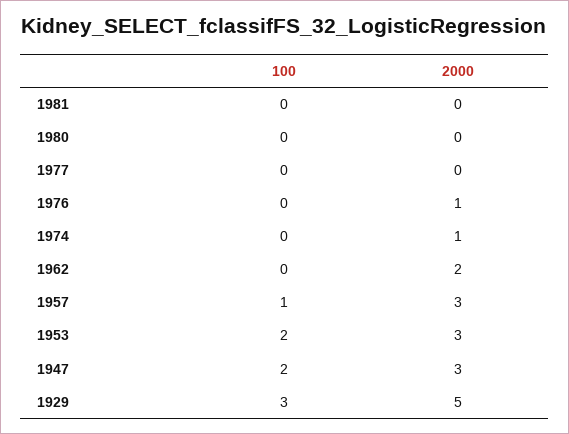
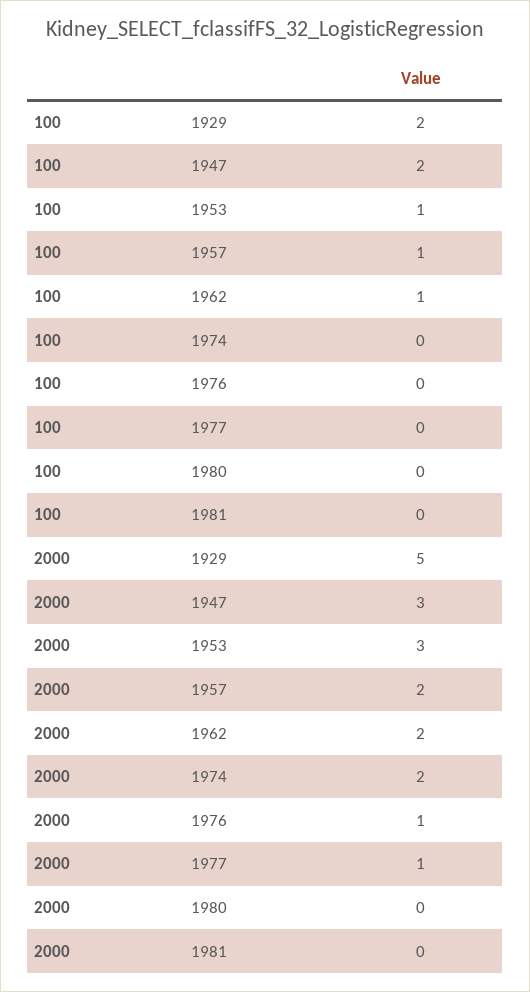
  {
    "100": {
      "1981": 0,
      "1980": 0,
      "1977": 0,
      "1976": 0,
      "1974": 0,
-     "1962": 0,
+     "1962": 1,
      "1957": 1,
-     "1953": 2,
+     "1953": 1,
      "1947": 2,
-     "1929": 3
+     "1929": 2
    },
    "2000": {
      "1981": 0,
      "1980": 0,
-     "1977": 0,
+     "1977": 1,
      "1976": 1,
-     "1974": 1,
+     "1974": 2,
      "1962": 2,
-     "1957": 3,
+     "1957": 2,
      "1953": 3,
      "1947": 3,
      "1929": 5
    }
  }

